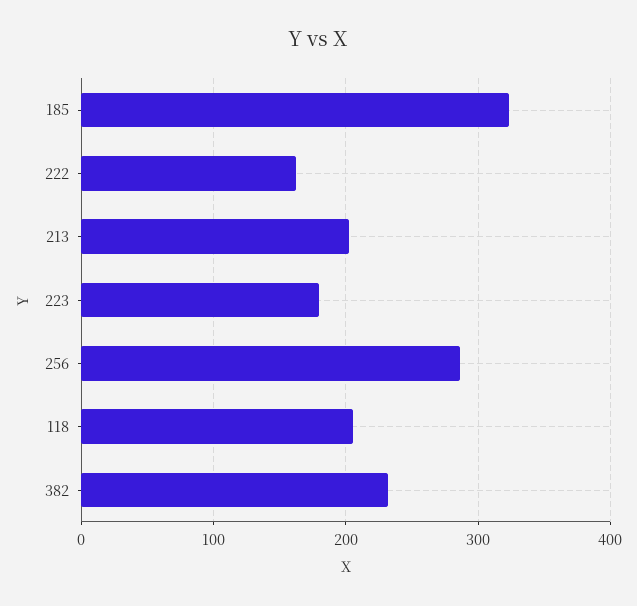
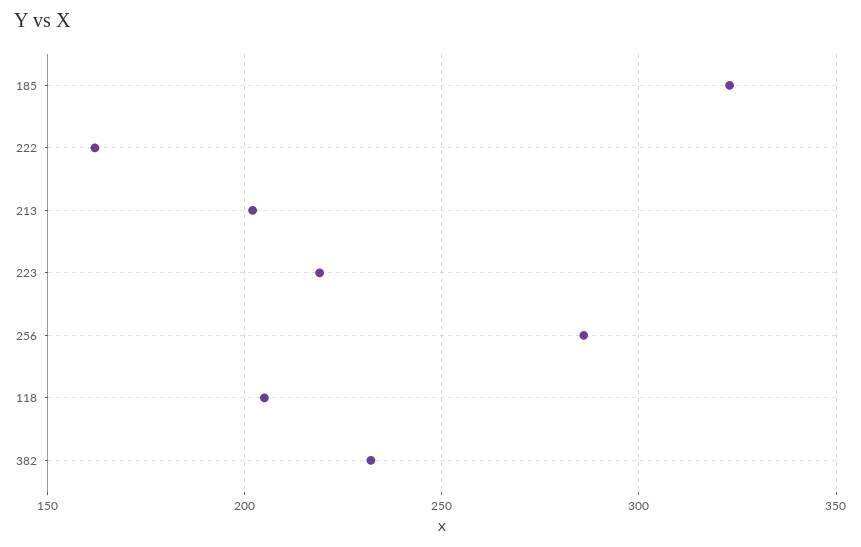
  {
    "185": 325,
    "222": 160,
    "213": 200,
-   "223": 180,
+   "223": 220,
    "256": 285,
    "118": 205,
    "382": 230
  }

